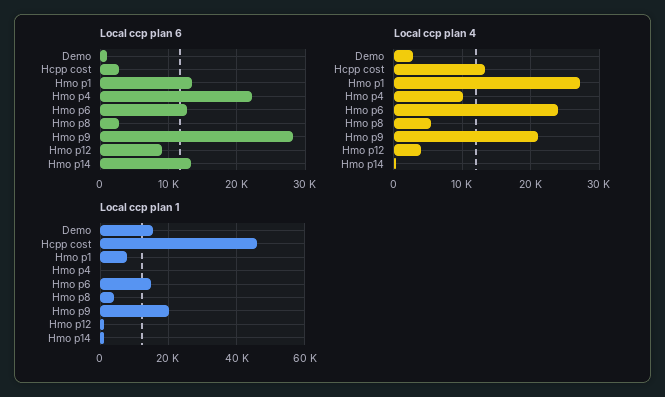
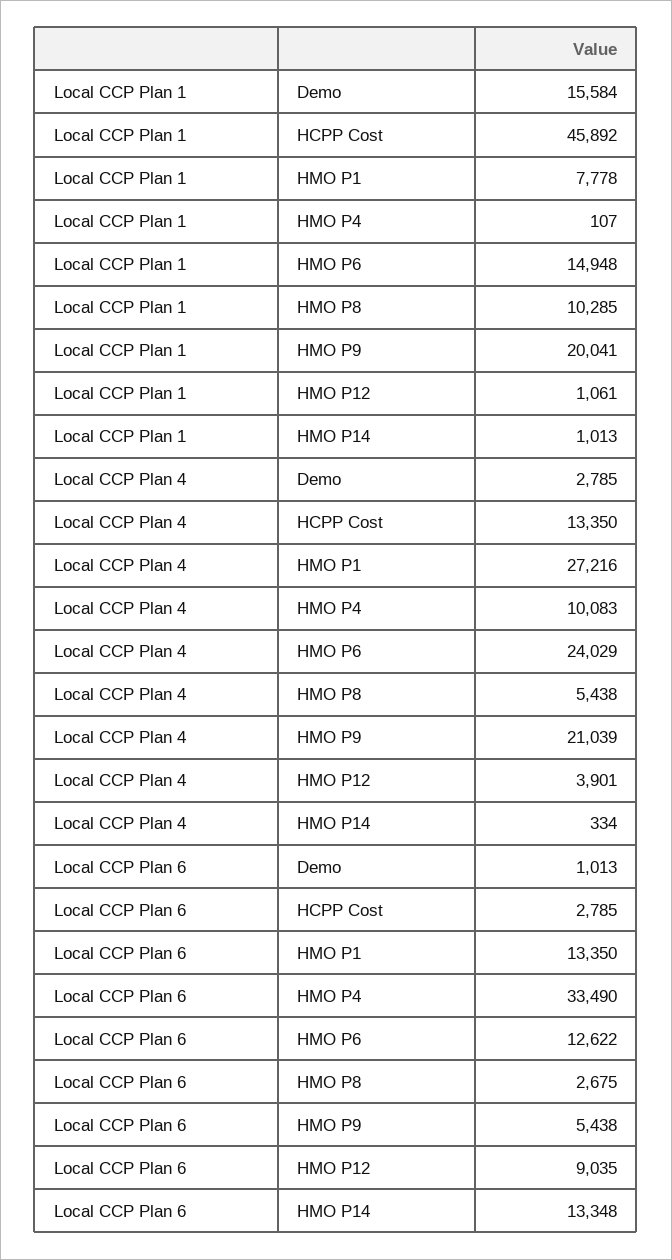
  {
    "Local ccp plan 6": {
      "Demo": 1013,
      "Hcpp cost": 2785,
      "Hmo p1": 13350,
-     "Hmo p4": 22000,
+     "Hmo p4": 33490,
      "Hmo p6": 12622,
      "Hmo p8": 2675,
-     "Hmo p9": 28000,
+     "Hmo p9": 5438,
      "Hmo p12": 9035,
      "Hmo p14": 13348
    },
    "Local ccp plan 4": {
      "Demo": 2785,
      "Hcpp cost": 13350,
      "Hmo p1": 27216,
      "Hmo p4": 10083,
      "Hmo p6": 24029,
      "Hmo p8": 5438,
      "Hmo p9": 21039,
      "Hmo p12": 3901,
      "Hmo p14": 334
    },
    "Local ccp plan 1": {
      "Demo": 15584,
      "Hcpp cost": 45892,
      "Hmo p1": 7778,
      "Hmo p4": 107,
      "Hmo p6": 14948,
-     "Hmo p8": 4000,
+     "Hmo p8": 10285,
      "Hmo p9": 20041,
      "Hmo p12": 1061,
      "Hmo p14": 1013
    }
  }

